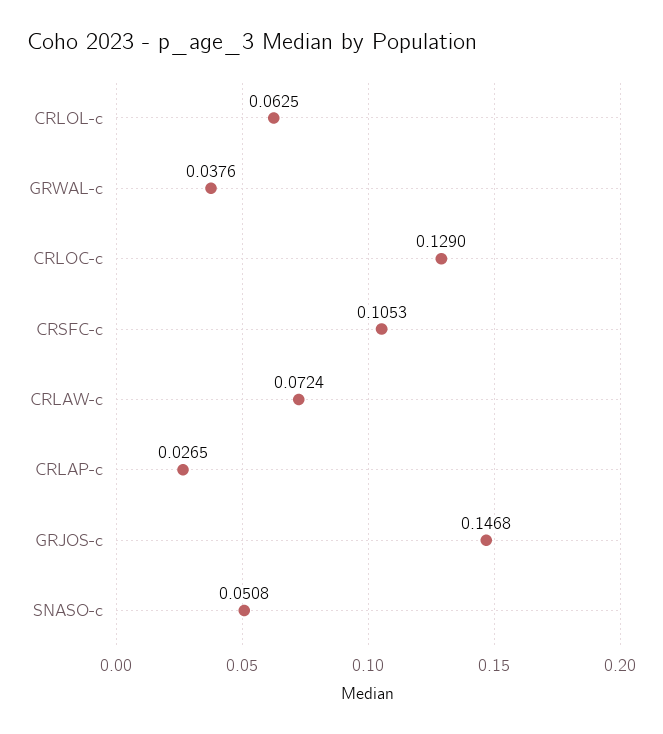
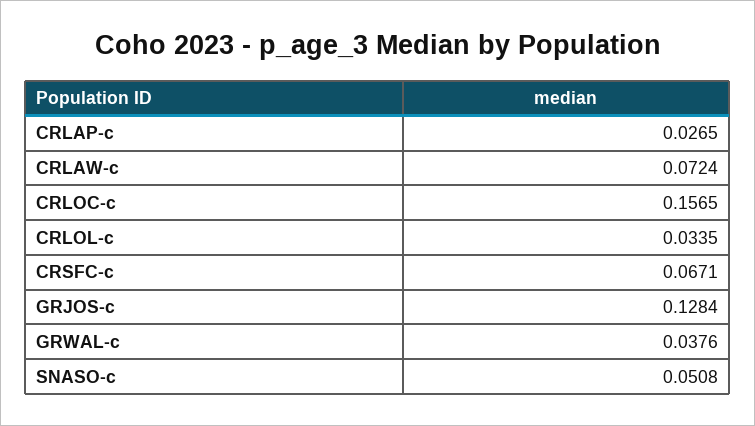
  {
-   "CRLOL-c": 0.0625,
+   "CRLOL-c": 0.0335,
    "GRWAL-c": 0.0376,
-   "CRLOC-c": 0.129,
+   "CRLOC-c": 0.1565,
-   "CRSFC-c": 0.1053,
+   "CRSFC-c": 0.0671,
    "CRLAW-c": 0.0724,
    "CRLAP-c": 0.0265,
-   "GRJOS-c": 0.1468,
+   "GRJOS-c": 0.1284,
    "SNASO-c": 0.0508
  }

